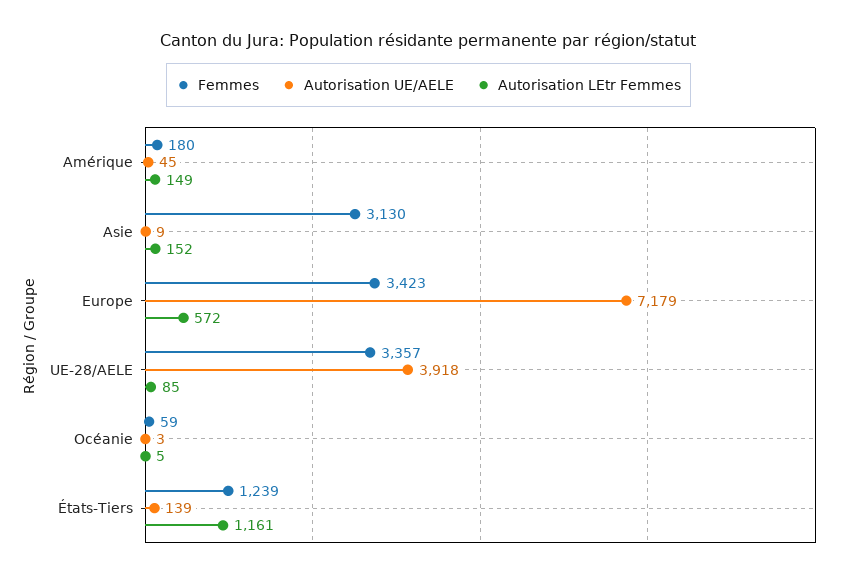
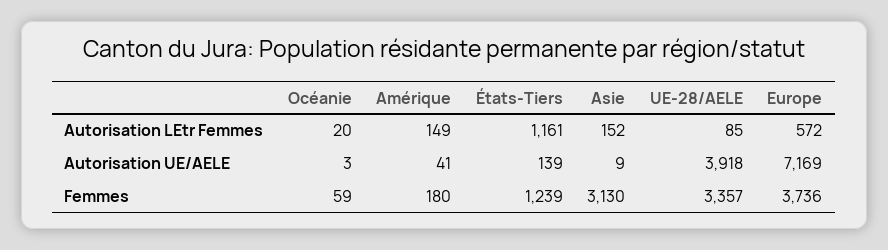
  {
    "Femmes": {
      "Amérique": 180,
      "Asie": 3130,
-     "Europe": 3423,
+     "Europe": 3736,
      "UE-28/AELE": 3357,
      "Océanie": 59,
      "États-Tiers": 1239
    },
    "Autorisation UE/AELE": {
-     "Amérique": 45,
+     "Amérique": 41,
      "Asie": 9,
-     "Europe": 7179,
+     "Europe": 7169,
      "UE-28/AELE": 3918,
      "Océanie": 3,
      "États-Tiers": 139
    },
    "Autorisation LEtr Femmes": {
      "Amérique": 149,
      "Asie": 152,
      "Europe": 572,
      "UE-28/AELE": 85,
-     "Océanie": 5,
+     "Océanie": 20,
      "États-Tiers": 1161
    }
  }

